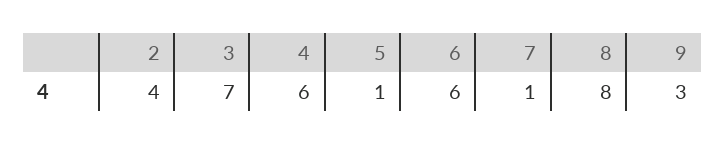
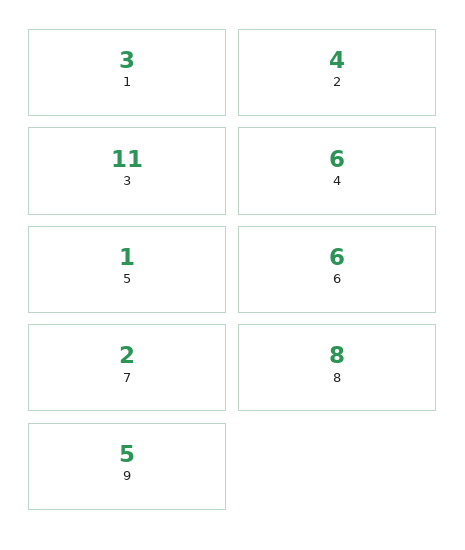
  {
    "2": 4,
-   "3": 7,
+   "3": 11,
    "4": 6,
    "5": 1,
    "6": 6,
-   "7": 1,
+   "7": 2,
    "8": 8,
-   "9": 3
+   "9": 5,
+   "1": 3
  }

